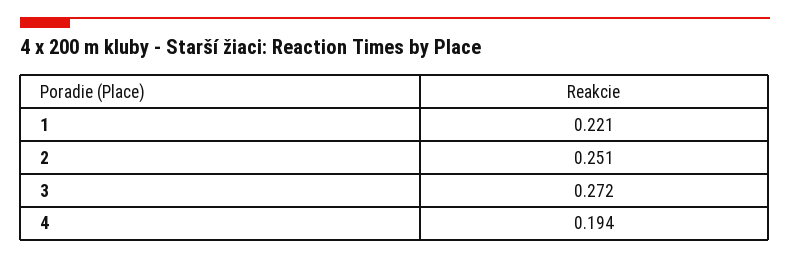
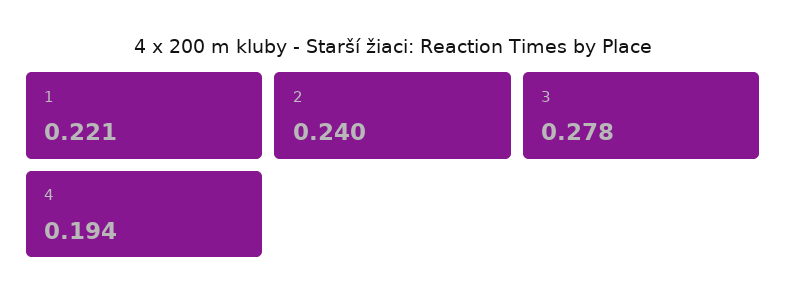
  {
    "1": 0.221,
-   "2": 0.251,
+   "2": 0.24,
-   "3": 0.272,
+   "3": 0.278,
    "4": 0.194
  }

